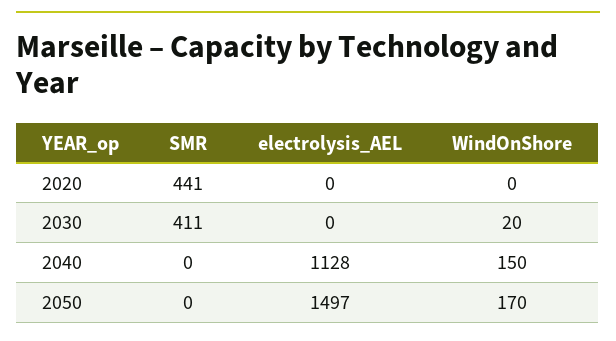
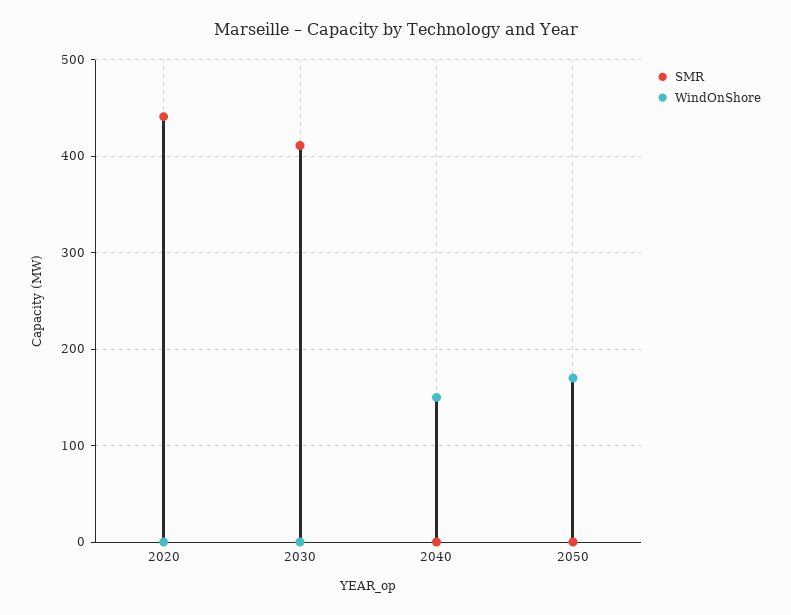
  {
    "SMR": {
      "2020": 441,
      "2030": 411,
      "2040": 0,
      "2050": 0
    },
-   "electrolysis_AEL": {
-     "2020": 0,
-     "2030": 0,
-     "2040": 1128,
-     "2050": 1497
-   },
    "WindOnShore": {
      "2020": 0,
-     "2030": 20,
+     "2030": 0,
      "2040": 150,
      "2050": 170
    }
  }

